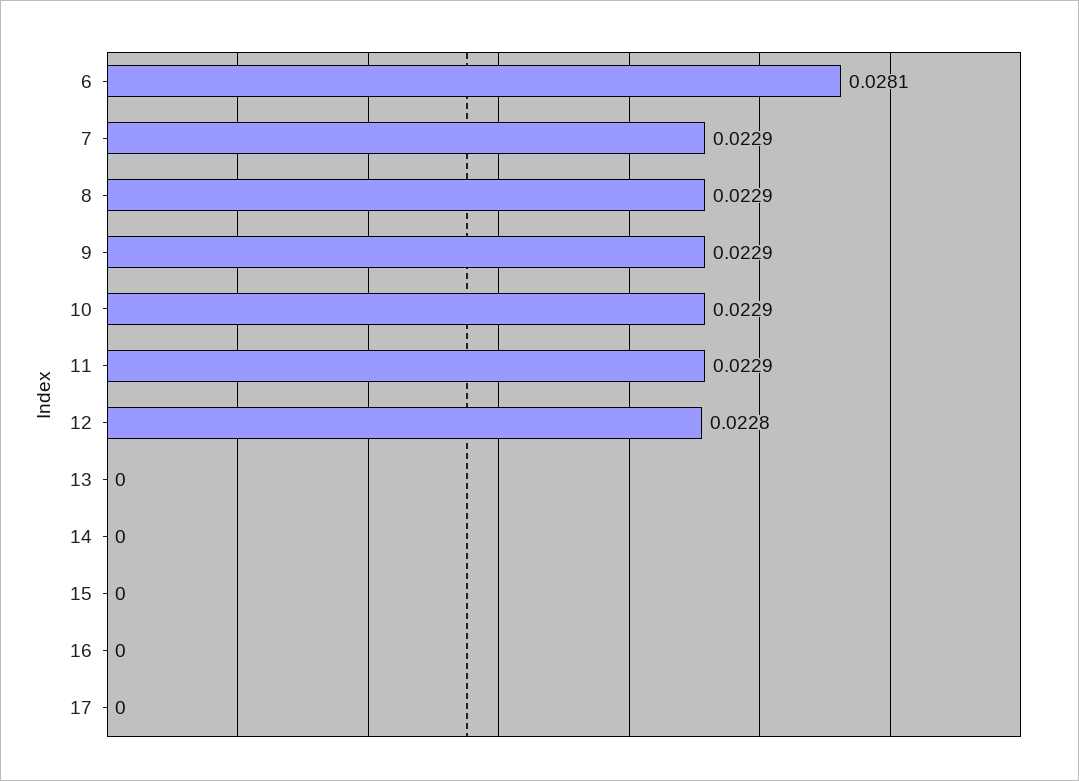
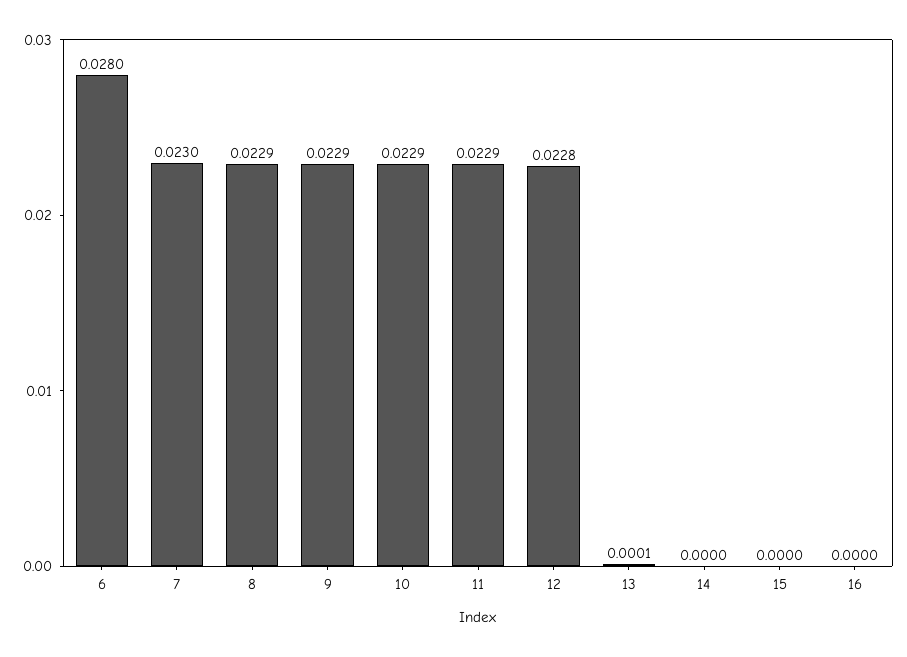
  {
-   "6": 0.0281,
+   "6": 0.028,
-   "7": 0.0229,
+   "7": 0.023,
    "8": 0.0229,
    "9": 0.0229,
    "10": 0.0229,
    "11": 0.0229,
    "12": 0.0228,
-   "13": 0,
+   "13": 0.0001,
    "14": 0,
    "15": 0,
-   "16": 0,
+   "16": 0
-   "17": 0
  }

